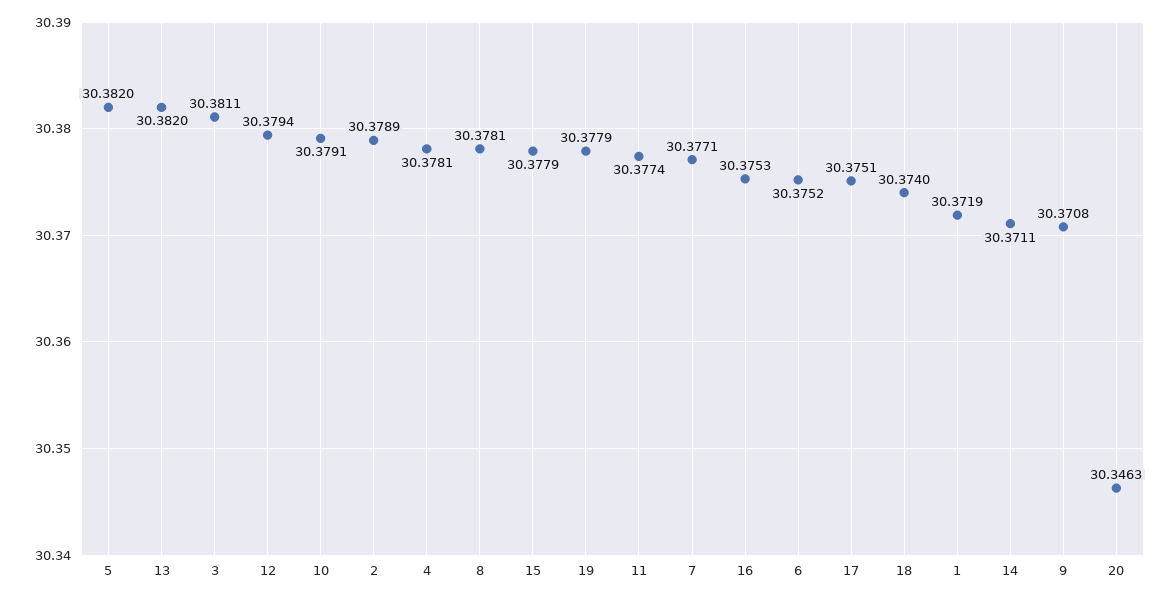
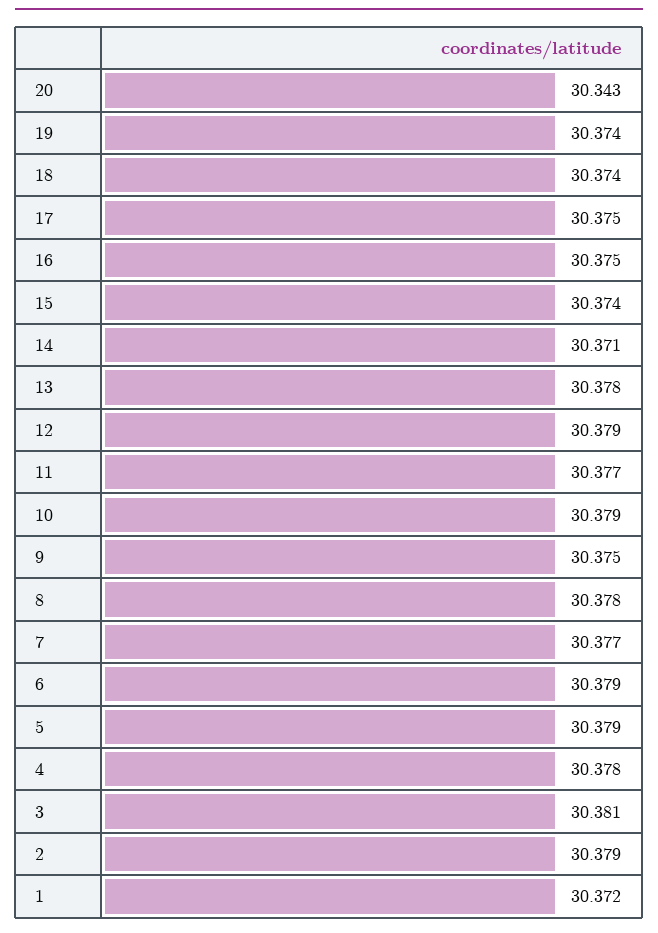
  {
-   "5": 30.382,
+   "5": 30.379,
-   "13": 30.382,
+   "13": 30.378,
    "3": 30.3811,
    "12": 30.3794,
    "10": 30.3791,
    "2": 30.3789,
    "4": 30.3781,
    "8": 30.3781,
-   "15": 30.3779,
+   "15": 30.374,
-   "19": 30.3779,
+   "19": 30.374,
    "11": 30.3774,
    "7": 30.3771,
    "16": 30.3753,
-   "6": 30.3752,
+   "6": 30.379,
    "17": 30.3751,
    "18": 30.374,
    "1": 30.3719,
    "14": 30.3711,
-   "9": 30.3708,
+   "9": 30.375,
-   "20": 30.3463
+   "20": 30.343
  }

